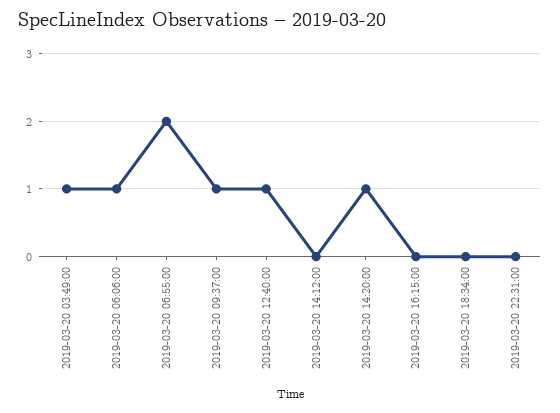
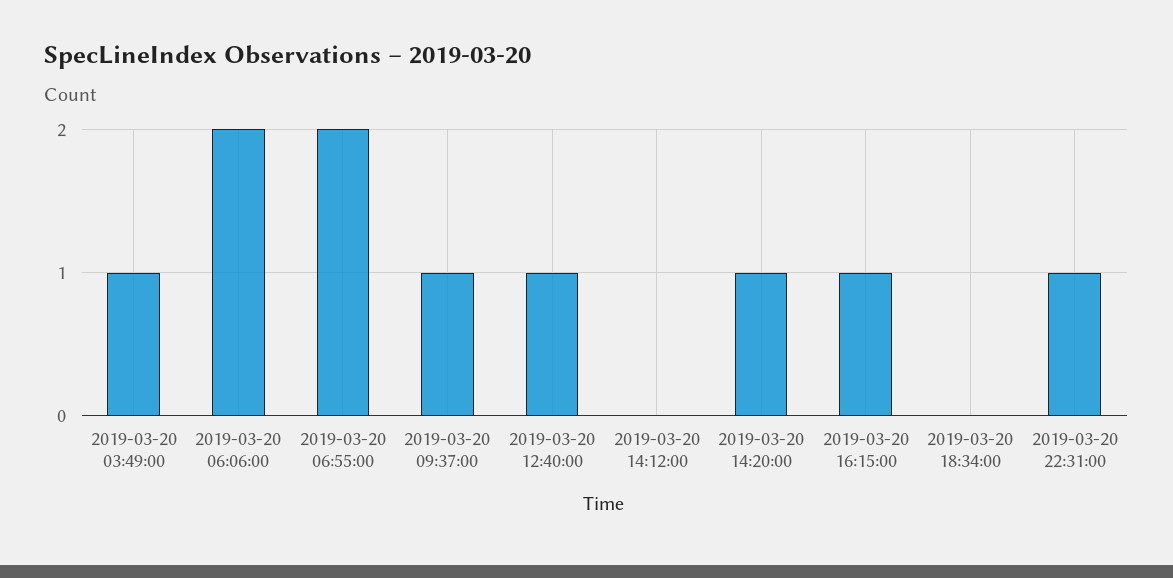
  {
    "2019-03-20 03:49:00": 1,
-   "2019-03-20 06:06:00": 1,
+   "2019-03-20 06:06:00": 2,
    "2019-03-20 06:55:00": 2,
    "2019-03-20 09:37:00": 1,
    "2019-03-20 12:40:00": 1,
    "2019-03-20 14:12:00": 0,
    "2019-03-20 14:20:00": 1,
-   "2019-03-20 16:15:00": 0,
+   "2019-03-20 16:15:00": 1,
    "2019-03-20 18:34:00": 0,
-   "2019-03-20 22:31:00": 0
+   "2019-03-20 22:31:00": 1
  }

